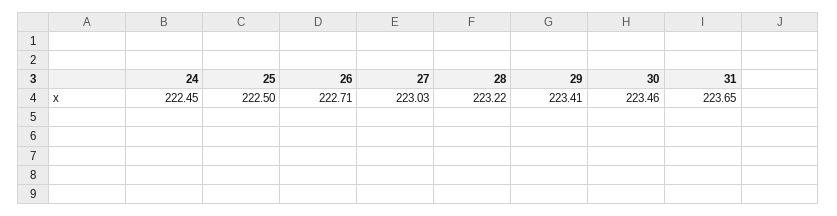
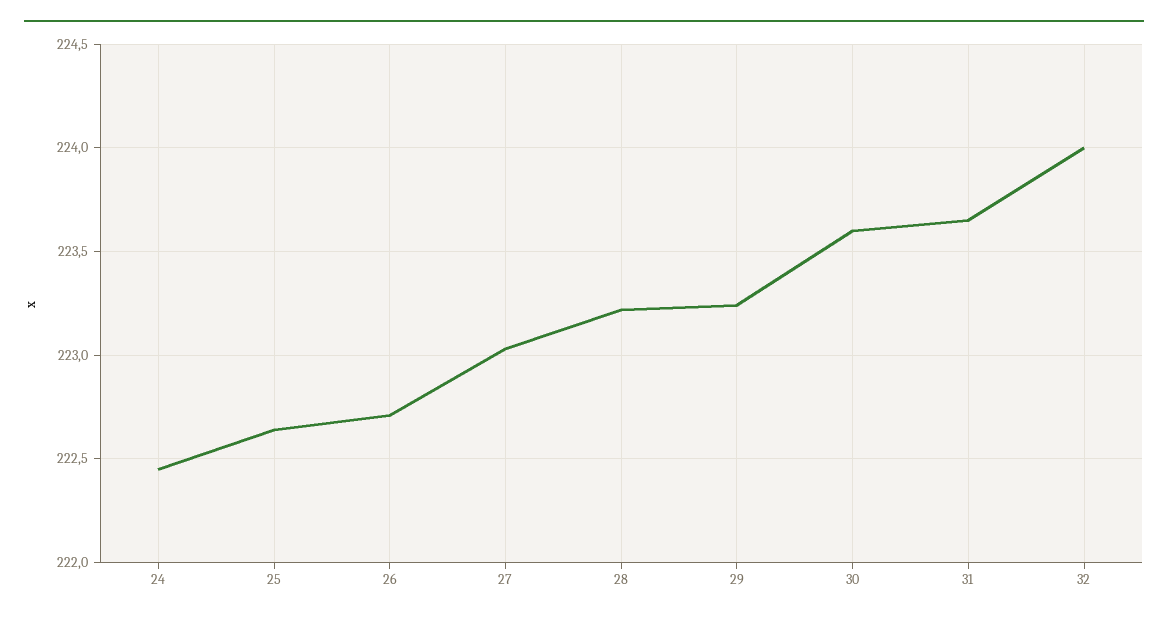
  {
    "24": 222.45,
-   "25": 222.5,
+   "25": 222.65,
    "26": 222.71,
    "27": 223.03,
    "28": 223.22,
-   "29": 223.41,
+   "29": 223.25,
-   "30": 223.46,
+   "30": 223.6,
-   "31": 223.65
+   "31": 223.65,
+   "32": 224
  }

